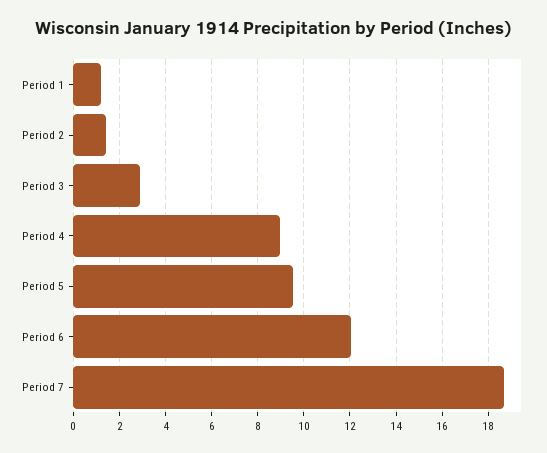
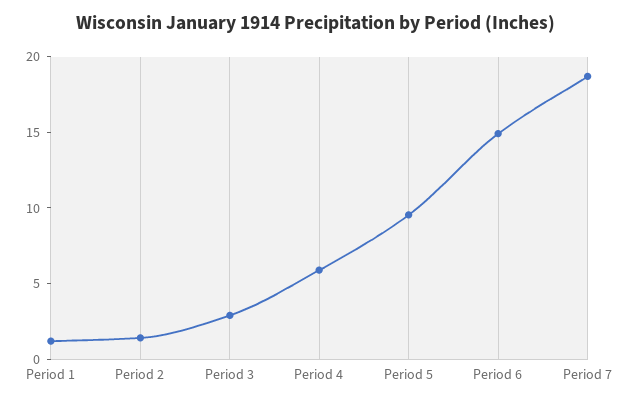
  {
    "Period 1": 1,
    "Period 2": 1.5,
    "Period 3": 3,
-   "Period 4": 9,
+   "Period 4": 6,
    "Period 5": 9.5,
-   "Period 6": 12,
+   "Period 6": 15,
    "Period 7": 18.5
  }

